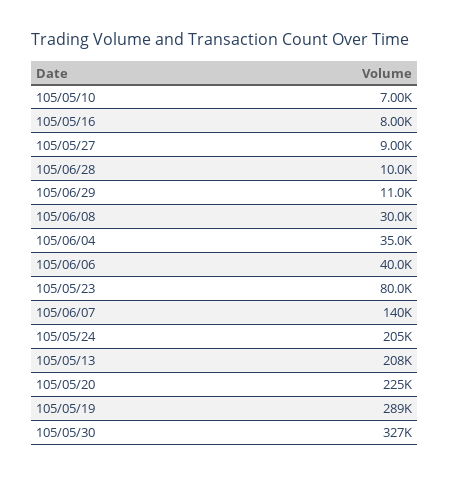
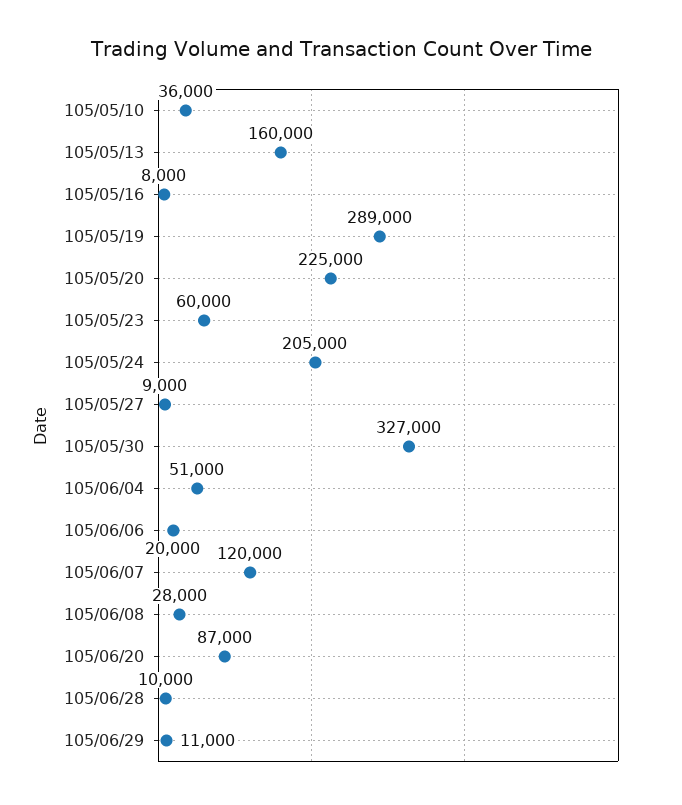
  {
-   "105/05/10": 7000,
+   "105/05/10": 36000,
    "105/05/16": 8000,
    "105/05/27": 9000,
    "105/06/28": 10000,
    "105/06/29": 11000,
-   "105/06/08": 30000,
+   "105/06/08": 28000,
-   "105/06/04": 35000,
+   "105/06/04": 51000,
-   "105/06/06": 40000,
+   "105/06/06": 20000,
-   "105/05/23": 80000,
+   "105/05/23": 60000,
-   "105/06/07": 140000,
+   "105/06/07": 120000,
    "105/05/24": 205000,
-   "105/05/13": 208000,
+   "105/05/13": 160000,
    "105/05/20": 225000,
    "105/05/19": 289000,
-   "105/05/30": 327000
+   "105/05/30": 327000,
+   "105/06/20": 87000
  }

